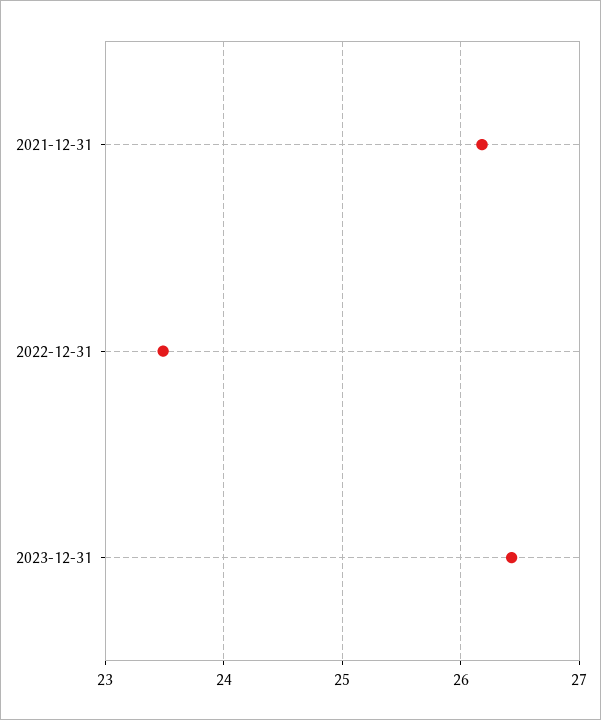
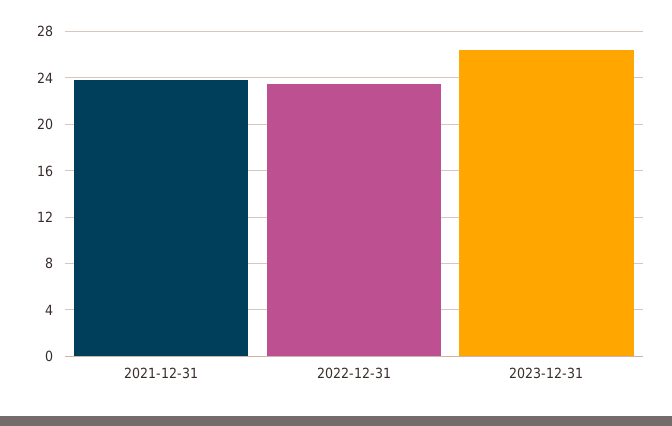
  {
-   "2021-12-31": 26.2,
+   "2021-12-31": 24,
    "2022-12-31": 23.5,
    "2023-12-31": 26.4
  }

